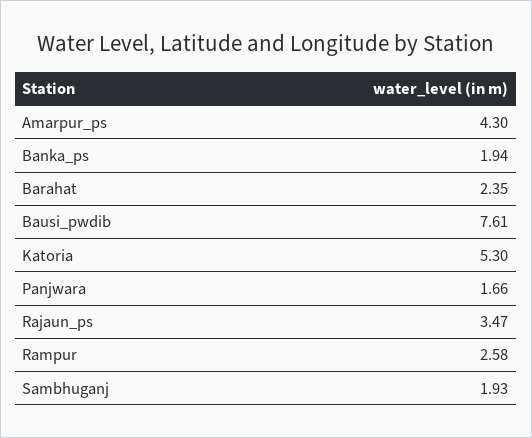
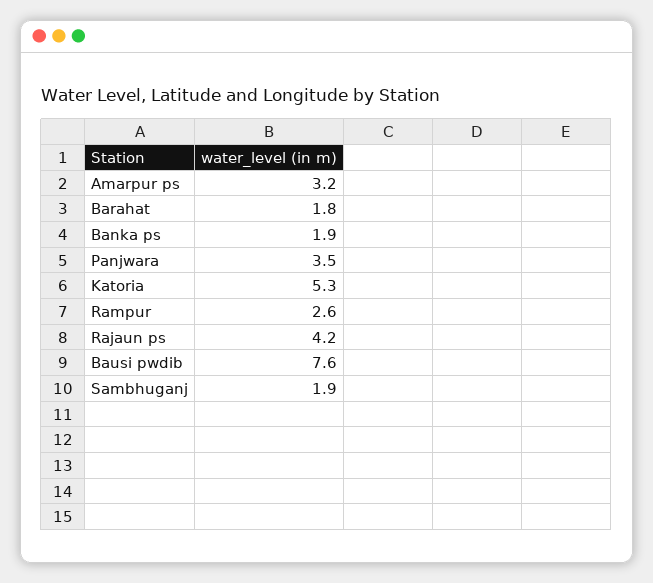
  {
-   "Amarpur_ps": 4.3,
+   "Amarpur_ps": 3.2,
    "Banka_ps": 1.94,
-   "Barahat": 2.35,
+   "Barahat": 1.8,
    "Bausi_pwdib": 7.61,
    "Katoria": 5.3,
-   "Panjwara": 1.66,
+   "Panjwara": 3.5,
-   "Rajaun_ps": 3.47,
+   "Rajaun_ps": 4.2,
    "Rampur": 2.58,
    "Sambhuganj": 1.93
  }

